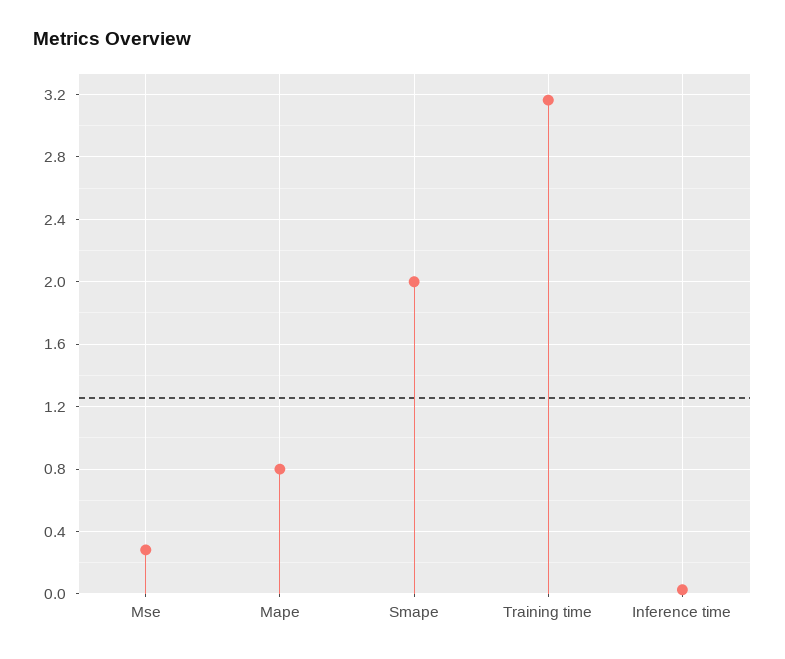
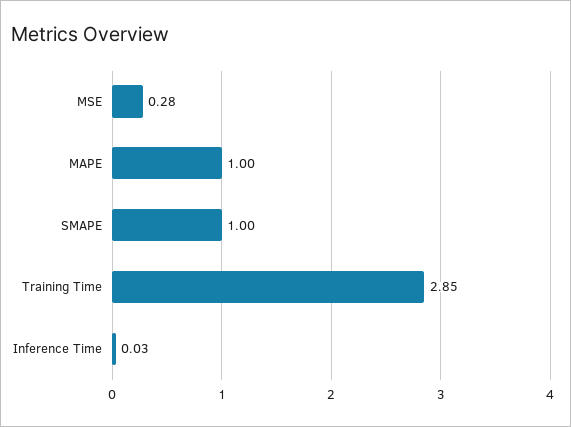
  {
    "Mse": 0.28,
-   "Mape": 0.8,
+   "Mape": 1,
-   "Smape": 2,
+   "Smape": 1,
-   "Training time": 3.15,
+   "Training time": 2.85,
    "Inference time": 0.03
  }

